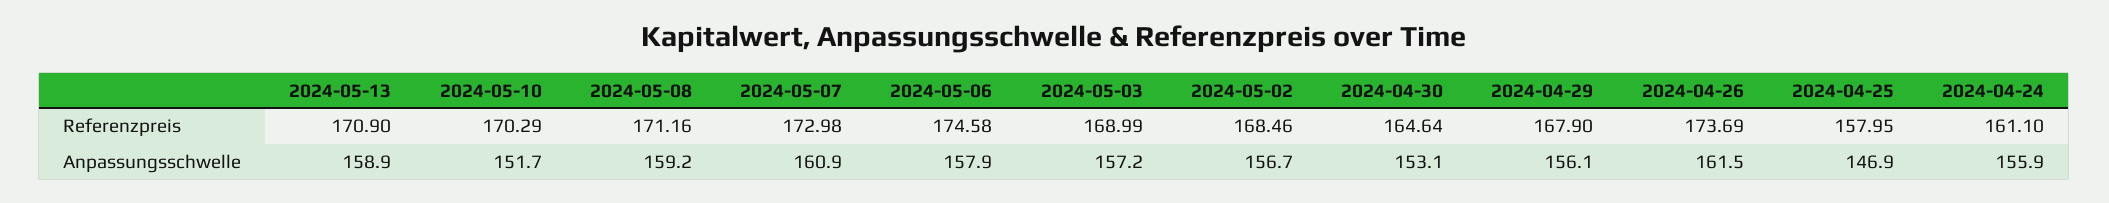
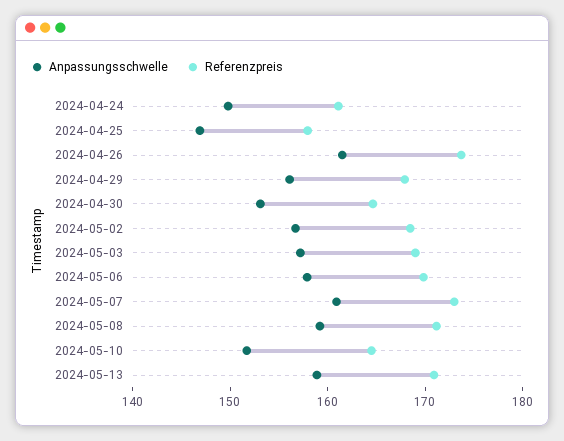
  {
    "Referenzpreis": {
      "2024-05-13": 170.9,
-     "2024-05-10": 170.29,
+     "2024-05-10": 164,
      "2024-05-08": 171.16,
      "2024-05-07": 172.98,
-     "2024-05-06": 174.58,
+     "2024-05-06": 170,
      "2024-05-03": 168.99,
      "2024-05-02": 168.46,
      "2024-04-30": 164.64,
      "2024-04-29": 167.9,
      "2024-04-26": 173.69,
      "2024-04-25": 157.95,
      "2024-04-24": 161.1
    },
    "Anpassungsschwelle": {
      "2024-05-13": 158.9,
      "2024-05-10": 151.7,
      "2024-05-08": 159.2,
      "2024-05-07": 160.9,
      "2024-05-06": 157.9,
      "2024-05-03": 157.2,
      "2024-05-02": 156.7,
      "2024-04-30": 153.1,
      "2024-04-29": 156.1,
      "2024-04-26": 161.5,
      "2024-04-25": 146.9,
-     "2024-04-24": 155.9
+     "2024-04-24": 150
    }
  }

